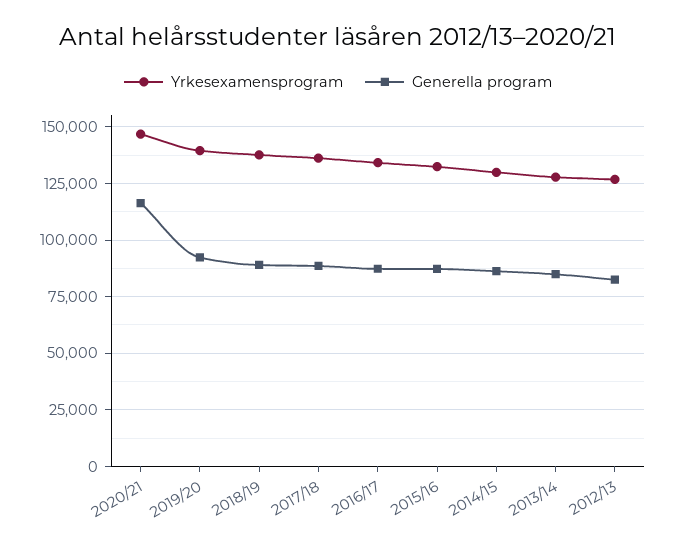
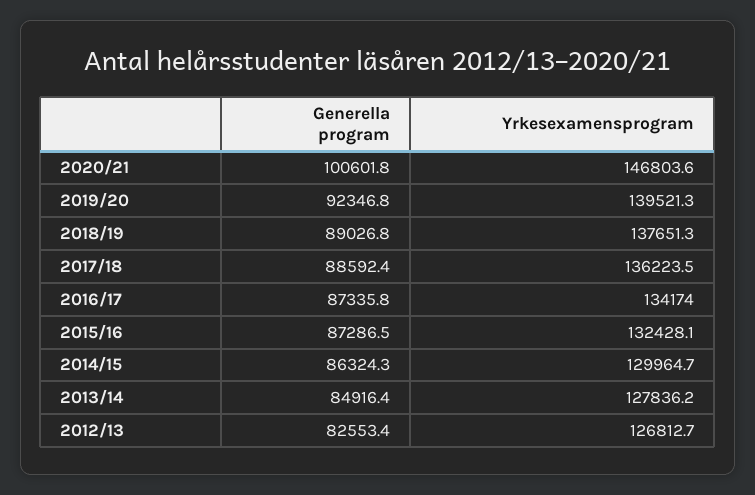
  {
    "Yrkesexamensprogram": {
      "2020/21": 146803.6,
      "2019/20": 139521.3,
      "2018/19": 137651.3,
      "2017/18": 136223.5,
      "2016/17": 134174,
      "2015/16": 132428.1,
      "2014/15": 129964.7,
      "2013/14": 127836.2,
      "2012/13": 126812.7
    },
    "Generella program": {
-     "2020/21": 115000,
+     "2020/21": 100601.8,
      "2019/20": 92346.8,
      "2018/19": 89026.8,
      "2017/18": 88592.4,
      "2016/17": 87335.8,
      "2015/16": 87286.5,
      "2014/15": 86324.3,
      "2013/14": 84916.4,
      "2012/13": 82553.4
    }
  }

